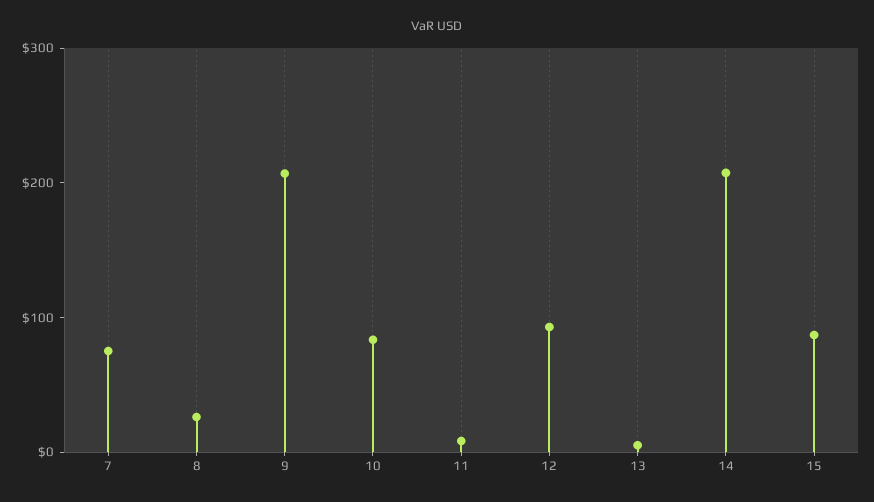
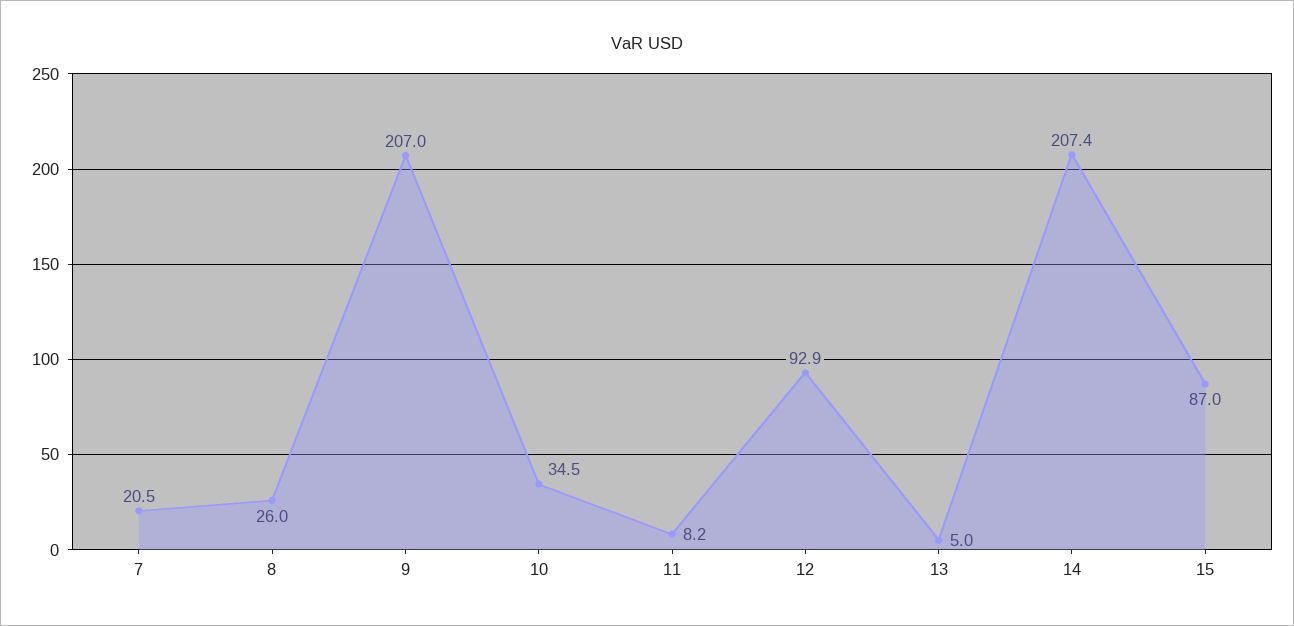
  {
-   "7": 80,
+   "7": 20.5,
    "8": 26,
    "9": 207,
-   "10": 80,
+   "10": 34.5,
    "11": 8.2,
    "12": 92.9,
    "13": 5,
    "14": 207.4,
    "15": 87
  }

